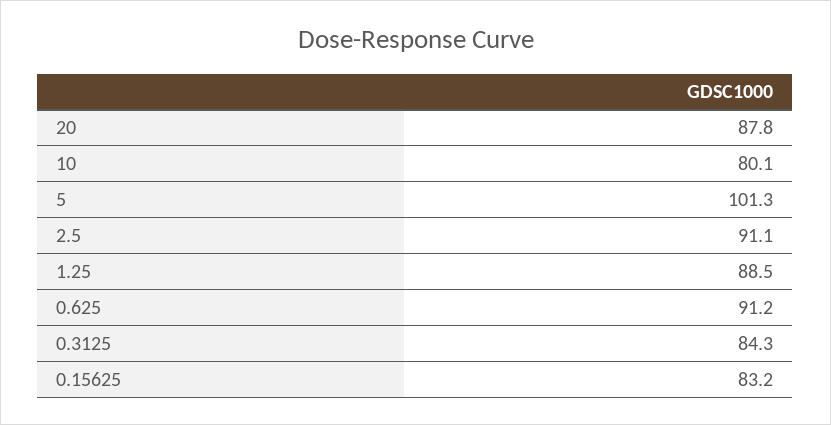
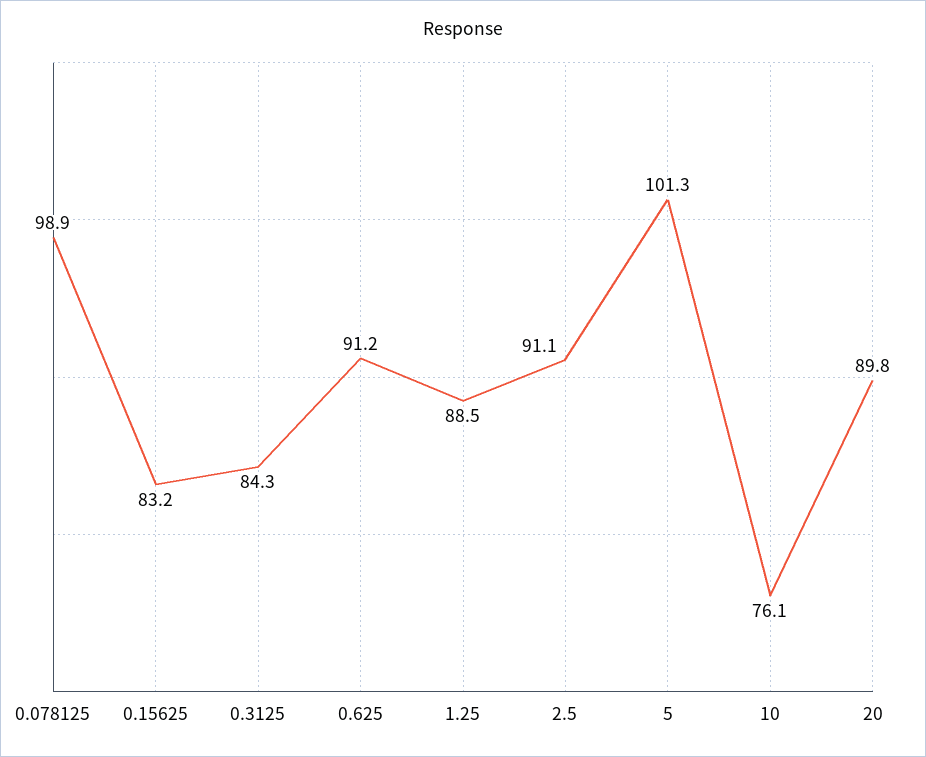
  {
-   "20": 87.8,
+   "20": 89.8,
-   "10": 80.1,
+   "10": 76.1,
    "5": 101.3,
    "2.5": 91.1,
    "1.25": 88.5,
    "0.625": 91.2,
    "0.3125": 84.3,
-   "0.15625": 83.2
+   "0.15625": 83.2,
+   "0.078125": 98.9
  }

